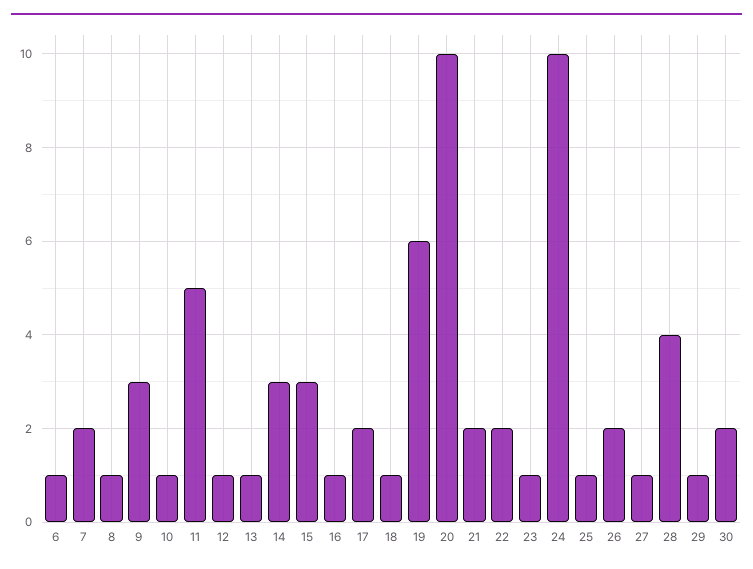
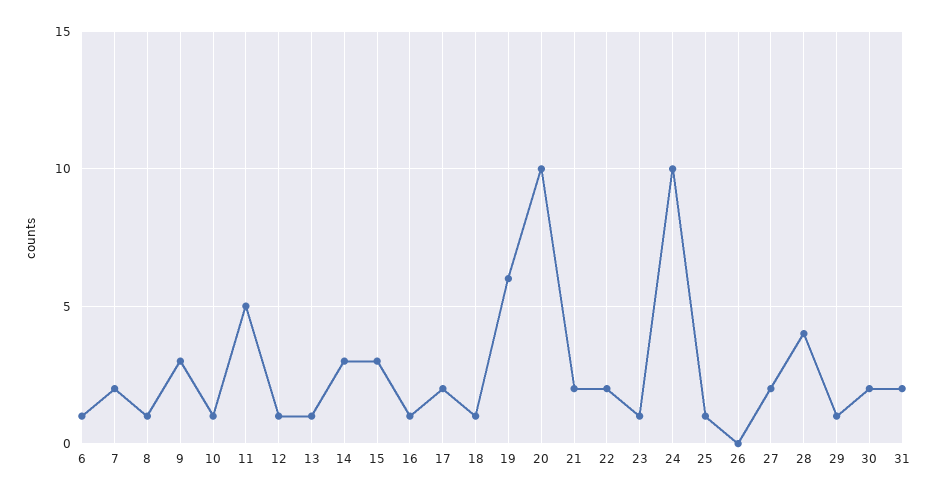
  {
    "6": 1,
    "7": 2,
    "8": 1,
    "9": 3,
    "10": 1,
    "11": 5,
    "12": 1,
    "13": 1,
    "14": 3,
    "15": 3,
    "16": 1,
    "17": 2,
    "18": 1,
    "19": 6,
    "20": 10,
    "21": 2,
    "22": 2,
    "23": 1,
    "24": 10,
    "25": 1,
-   "26": 2,
+   "26": 0,
-   "27": 1,
+   "27": 2,
    "28": 4,
    "29": 1,
-   "30": 2
+   "30": 2,
+   "31": 2
  }

